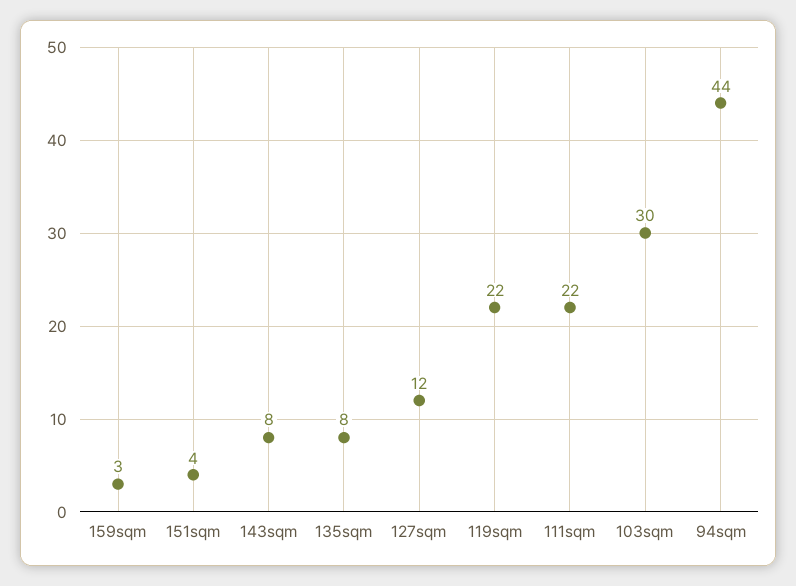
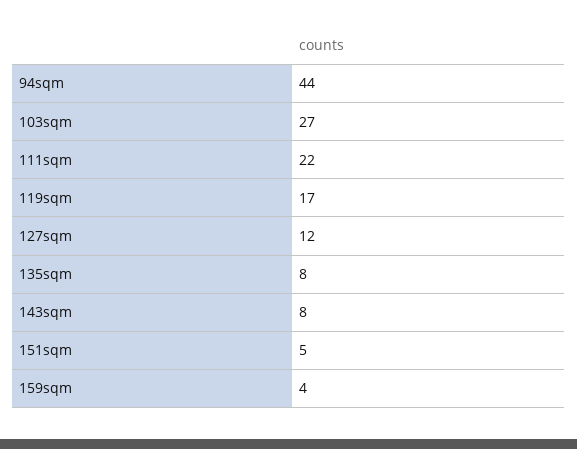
  {
-   "159sqm": 3,
+   "159sqm": 4,
-   "151sqm": 4,
+   "151sqm": 5,
    "143sqm": 8,
    "135sqm": 8,
    "127sqm": 12,
-   "119sqm": 22,
+   "119sqm": 17,
    "111sqm": 22,
-   "103sqm": 30,
+   "103sqm": 27,
    "94sqm": 44
  }

